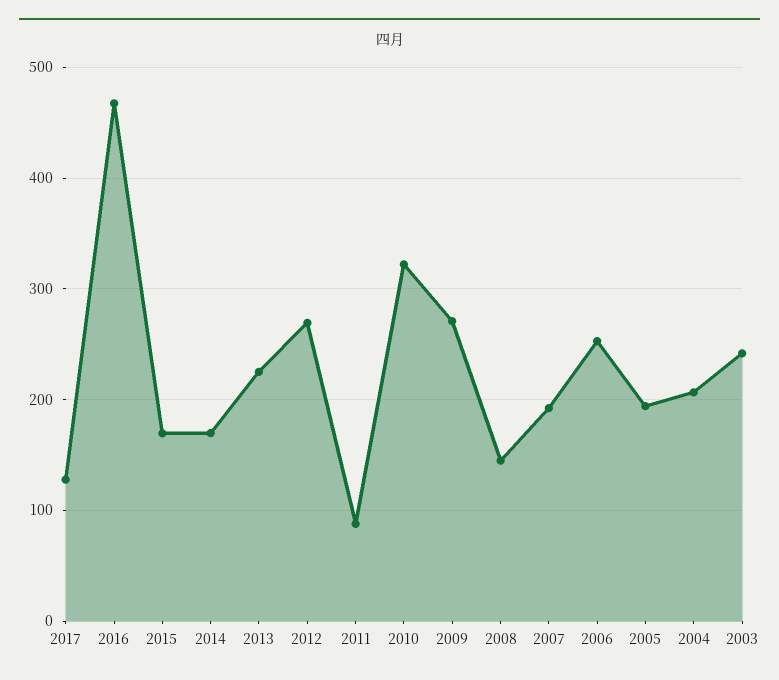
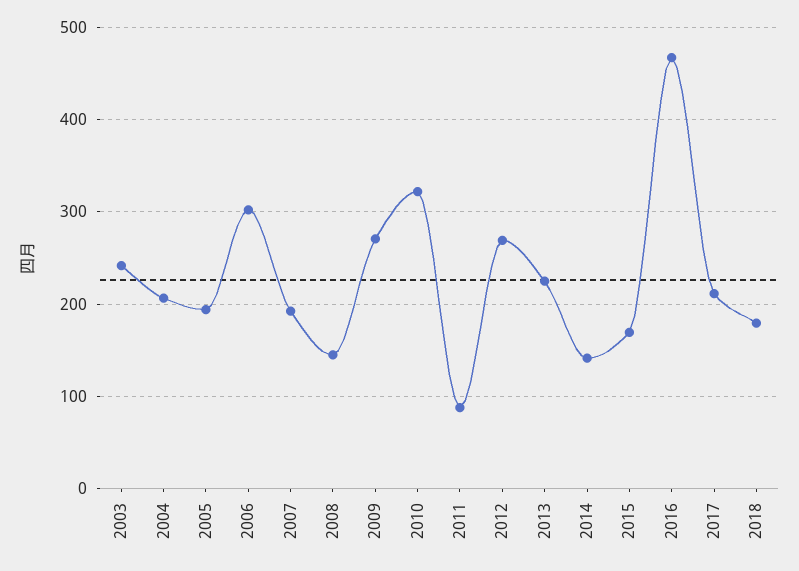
  {
-   "2017": 130,
+   "2017": 210,
    "2016": 470,
    "2015": 170,
-   "2014": 170,
+   "2014": 140,
    "2013": 220,
    "2012": 270,
    "2011": 90,
    "2010": 320,
    "2009": 270,
    "2008": 140,
    "2007": 190,
-   "2006": 250,
+   "2006": 300,
    "2005": 190,
    "2004": 210,
-   "2003": 240
+   "2003": 240,
+   "2018": 180
  }

